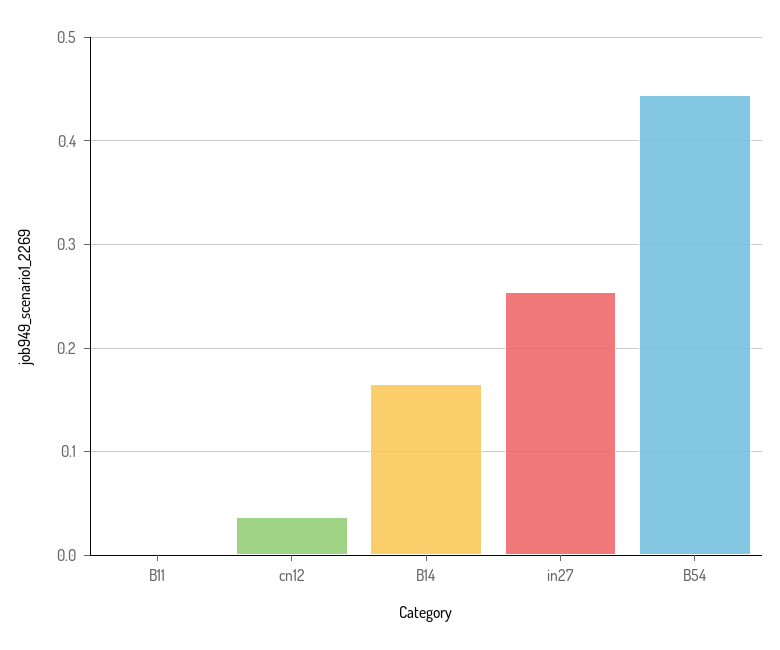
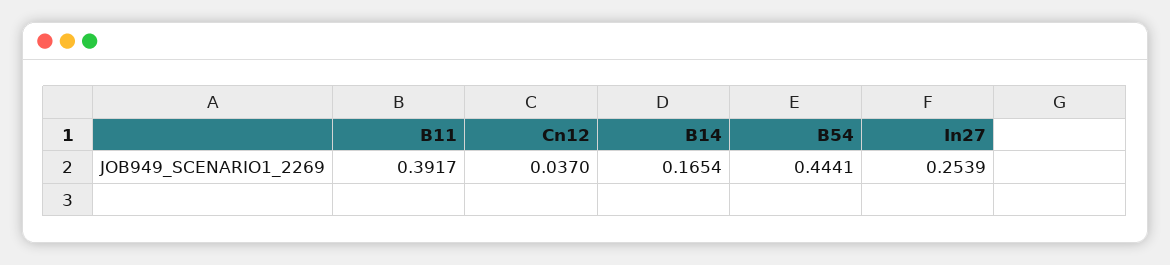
  {
-   "B11": 0,
+   "B11": 0.3917,
    "cn12": 0.037,
    "B14": 0.1654,
    "in27": 0.2539,
    "B54": 0.4441
  }

